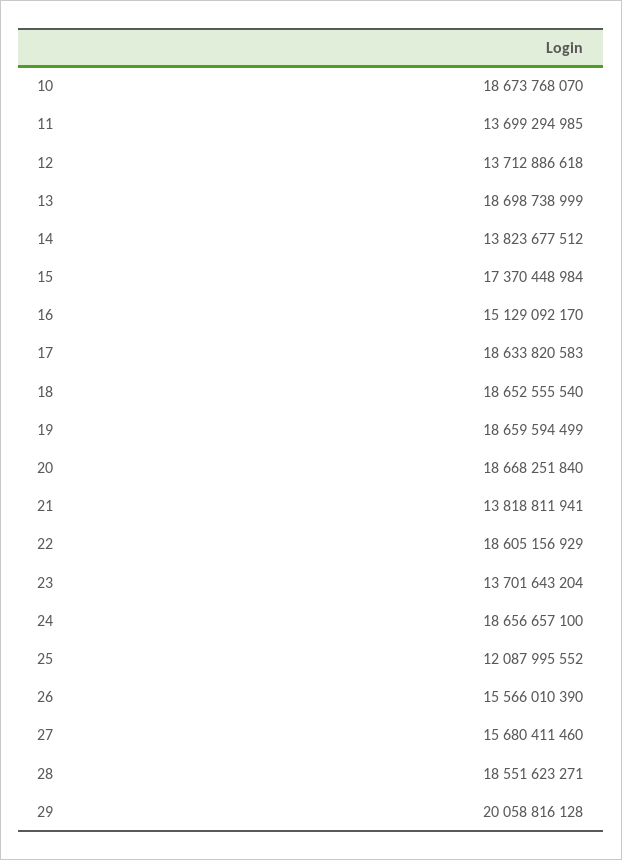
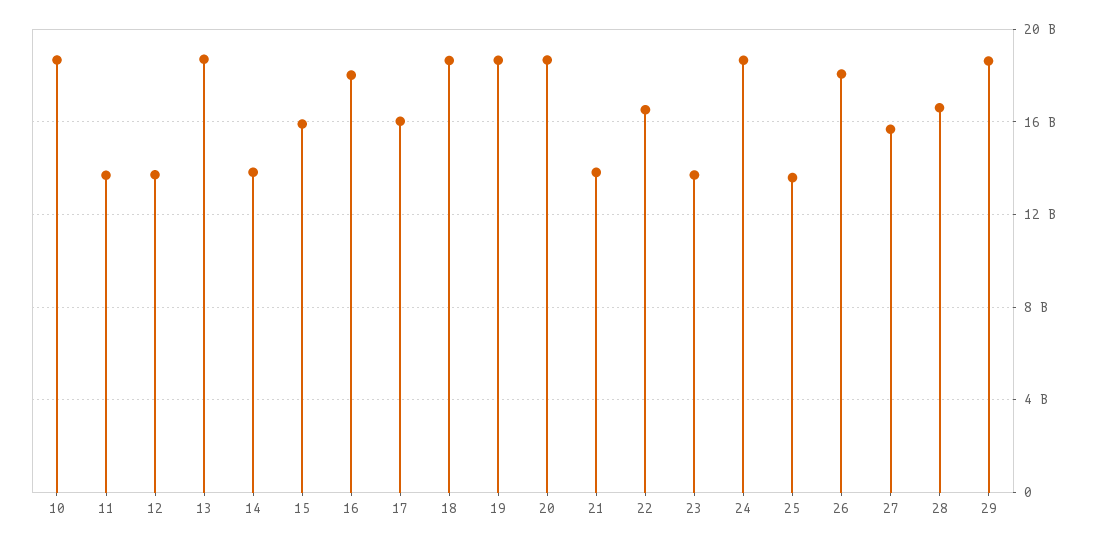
  {
    "10": 18673768070,
    "11": 13699294985,
    "12": 13712886618,
    "13": 18698738999,
    "14": 13823677512,
-   "15": 17370448984,
+   "15": 16000000000,
-   "16": 15129092170,
+   "16": 18000000000,
-   "17": 18633820583,
+   "17": 16000000000,
    "18": 18652555540,
    "19": 18659594499,
    "20": 18668251840,
    "21": 13818811941,
-   "22": 18605156929,
+   "22": 16500000000,
    "23": 13701643204,
    "24": 18656657100,
-   "25": 12087995552,
+   "25": 13500000000,
-   "26": 15566010390,
+   "26": 18000000000,
    "27": 15680411460,
-   "28": 18551623271,
+   "28": 16500000000,
-   "29": 20058816128
+   "29": 18500000000
  }

